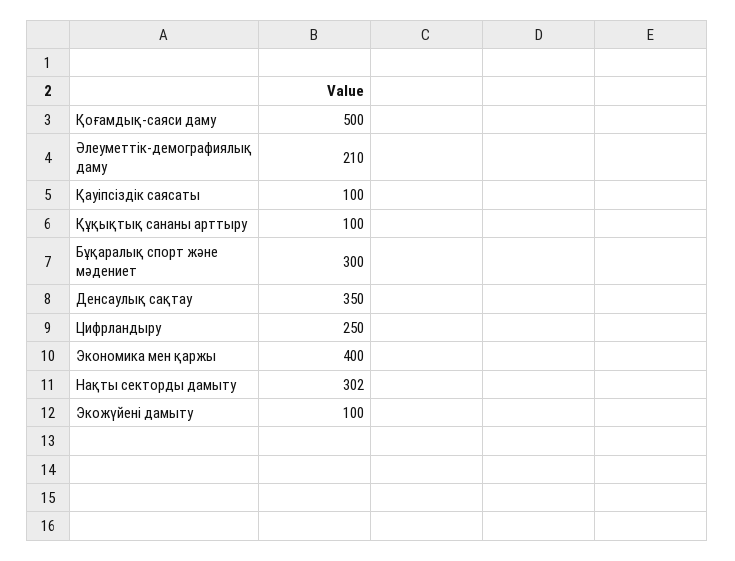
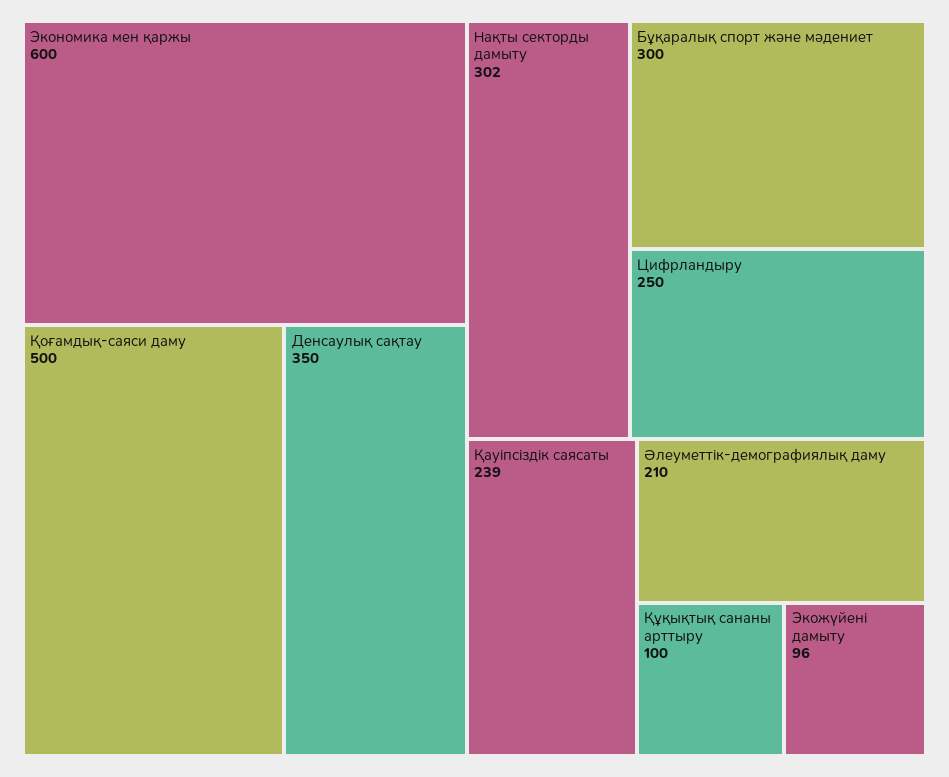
  {
    "Қоғамдық-саяси даму": 500,
    "Әлеуметтік-демографиялық даму": 210,
-   "Қауіпсіздік саясаты": 100,
+   "Қауіпсіздік саясаты": 239,
    "Құқықтық сананы арттыру": 100,
    "Бұқаралық спорт және мәдениет": 300,
    "Денсаулық сақтау": 350,
    "Цифрландыру": 250,
-   "Экономика мен қаржы": 400,
+   "Экономика мен қаржы": 600,
    "Нақты секторды дамыту": 302,
-   "Экожүйені дамыту": 100
+   "Экожүйені дамыту": 96
  }

